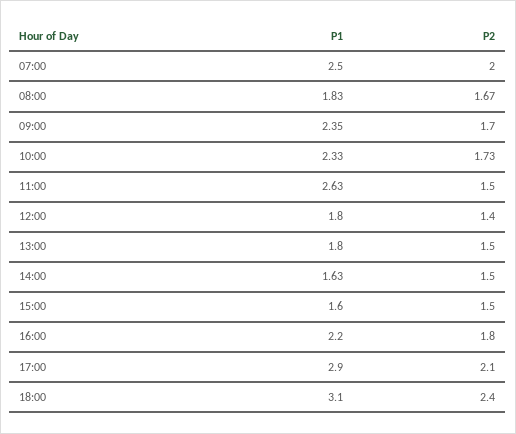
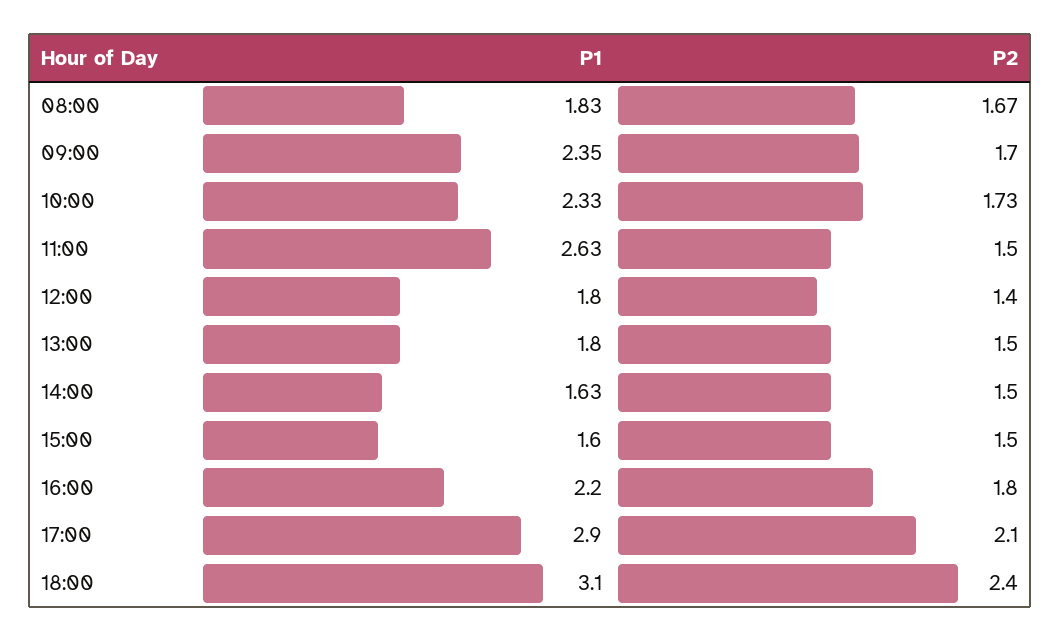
  {
    "P1": {
-     "07:00": 2.5,
      "08:00": 1.83,
      "09:00": 2.35,
      "10:00": 2.33,
      "11:00": 2.63,
      "12:00": 1.8,
      "13:00": 1.8,
      "14:00": 1.63,
      "15:00": 1.6,
      "16:00": 2.2,
      "17:00": 2.9,
      "18:00": 3.1
    },
    "P2": {
-     "07:00": 2,
      "08:00": 1.67,
      "09:00": 1.7,
      "10:00": 1.73,
      "11:00": 1.5,
      "12:00": 1.4,
      "13:00": 1.5,
      "14:00": 1.5,
      "15:00": 1.5,
      "16:00": 1.8,
      "17:00": 2.1,
      "18:00": 2.4
    }
  }

